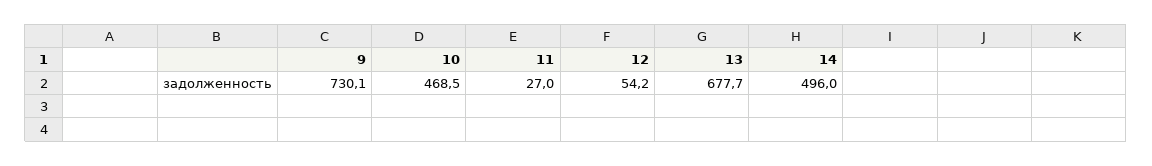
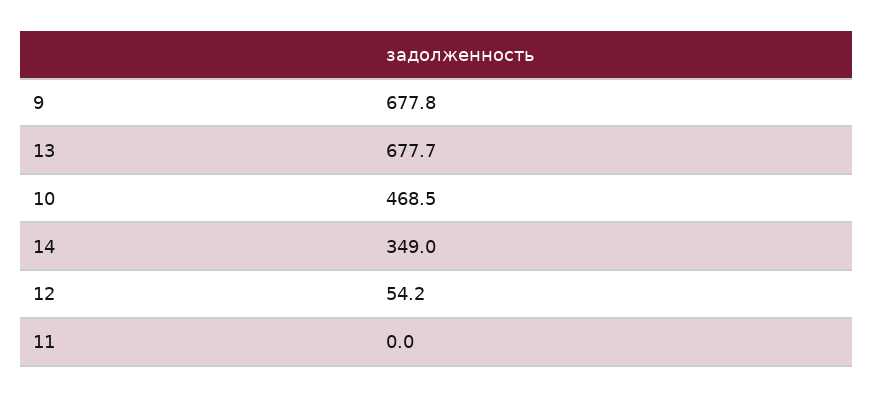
  {
-   "9": 730.1,
+   "9": 677.8,
    "10": 468.5,
-   "11": 27,
+   "11": 0,
    "12": 54.2,
    "13": 677.7,
-   "14": 496
+   "14": 349
  }

